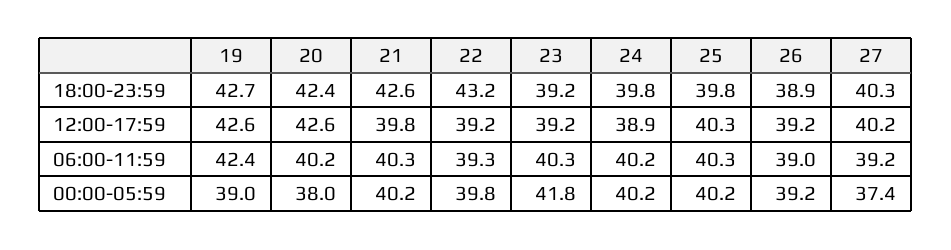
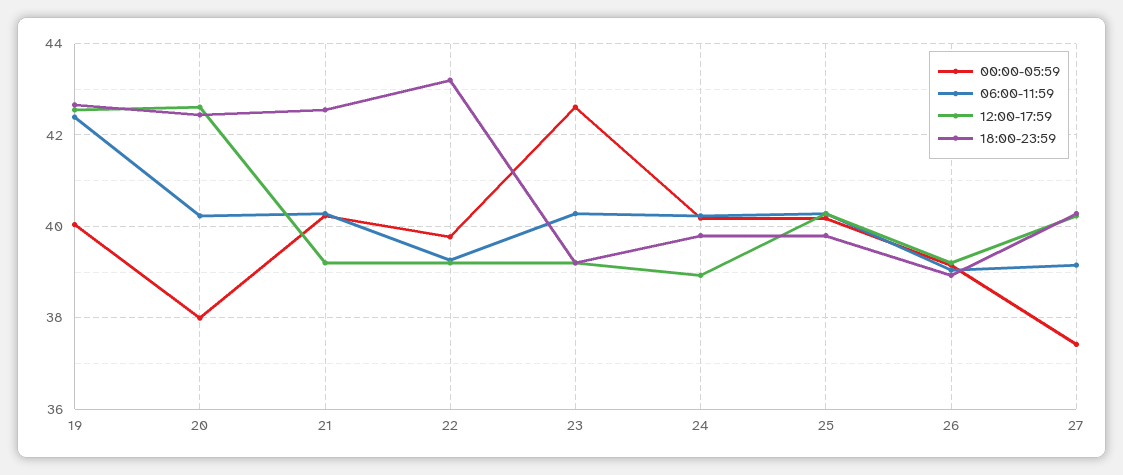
  {
    "18:00-23:59": {
      "19": 42.7,
      "20": 42.4,
      "21": 42.6,
      "22": 43.2,
      "23": 39.2,
      "24": 39.8,
      "25": 39.8,
      "26": 38.9,
      "27": 40.3
    },
    "12:00-17:59": {
      "19": 42.6,
      "20": 42.6,
-     "21": 39.8,
+     "21": 39.2,
      "22": 39.2,
      "23": 39.2,
      "24": 38.9,
      "25": 40.3,
      "26": 39.2,
      "27": 40.2
    },
    "06:00-11:59": {
      "19": 42.4,
      "20": 40.2,
      "21": 40.3,
      "22": 39.3,
      "23": 40.3,
      "24": 40.2,
      "25": 40.3,
      "26": 39,
      "27": 39.2
    },
    "00:00-05:59": {
-     "19": 39,
+     "19": 40,
      "20": 38,
      "21": 40.2,
      "22": 39.8,
-     "23": 41.8,
+     "23": 42.6,
      "24": 40.2,
      "25": 40.2,
      "26": 39.2,
      "27": 37.4
    }
  }

